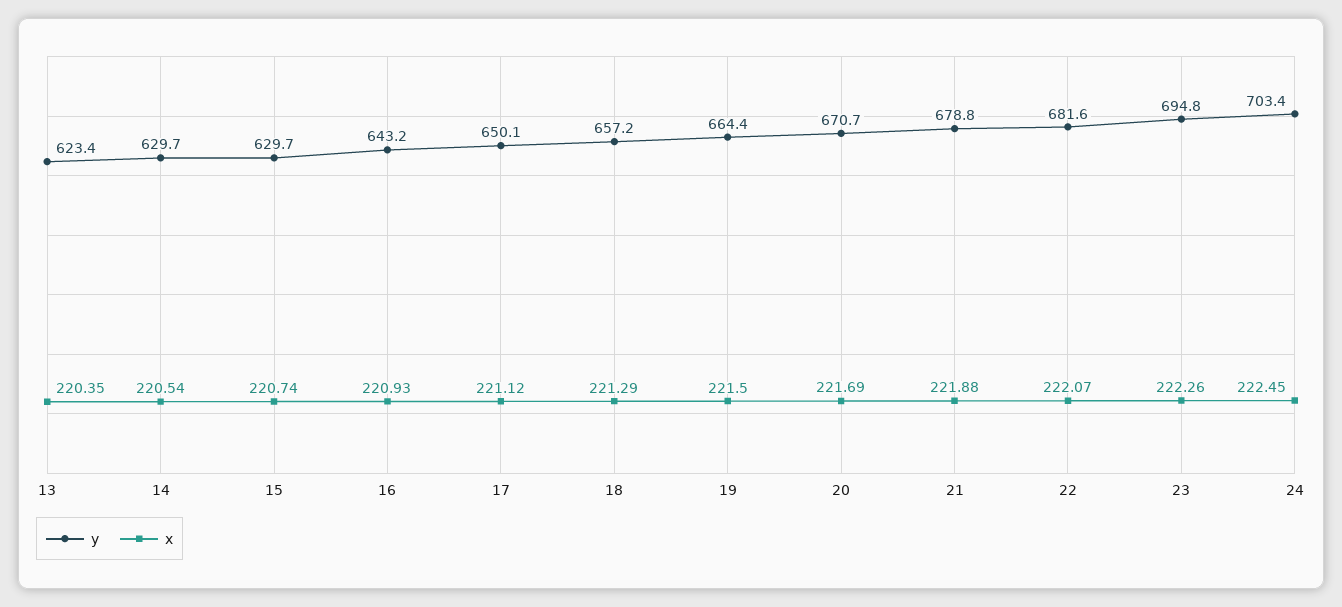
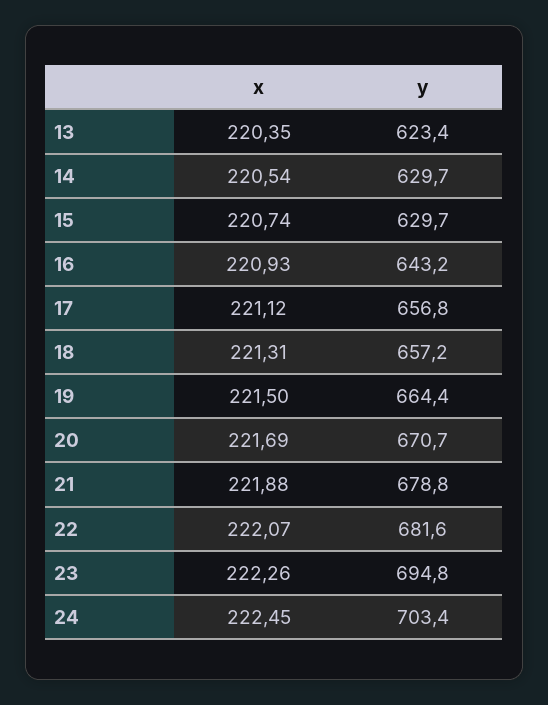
  {
    "y": {
      "13": 623.4,
      "14": 629.7,
      "15": 629.7,
      "16": 643.2,
-     "17": 650.1,
+     "17": 656.8,
      "18": 657.2,
      "19": 664.4,
      "20": 670.7,
      "21": 678.8,
      "22": 681.6,
      "23": 694.8,
      "24": 703.4
    },
    "x": {
      "13": 220.35,
      "14": 220.54,
      "15": 220.74,
      "16": 220.93,
      "17": 221.12,
-     "18": 221.29,
+     "18": 221.31,
      "19": 221.5,
      "20": 221.69,
      "21": 221.88,
      "22": 222.07,
      "23": 222.26,
      "24": 222.45
    }
  }

